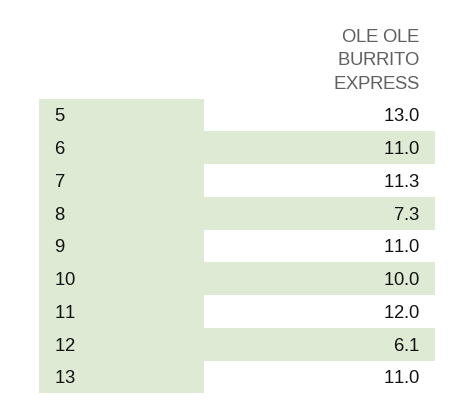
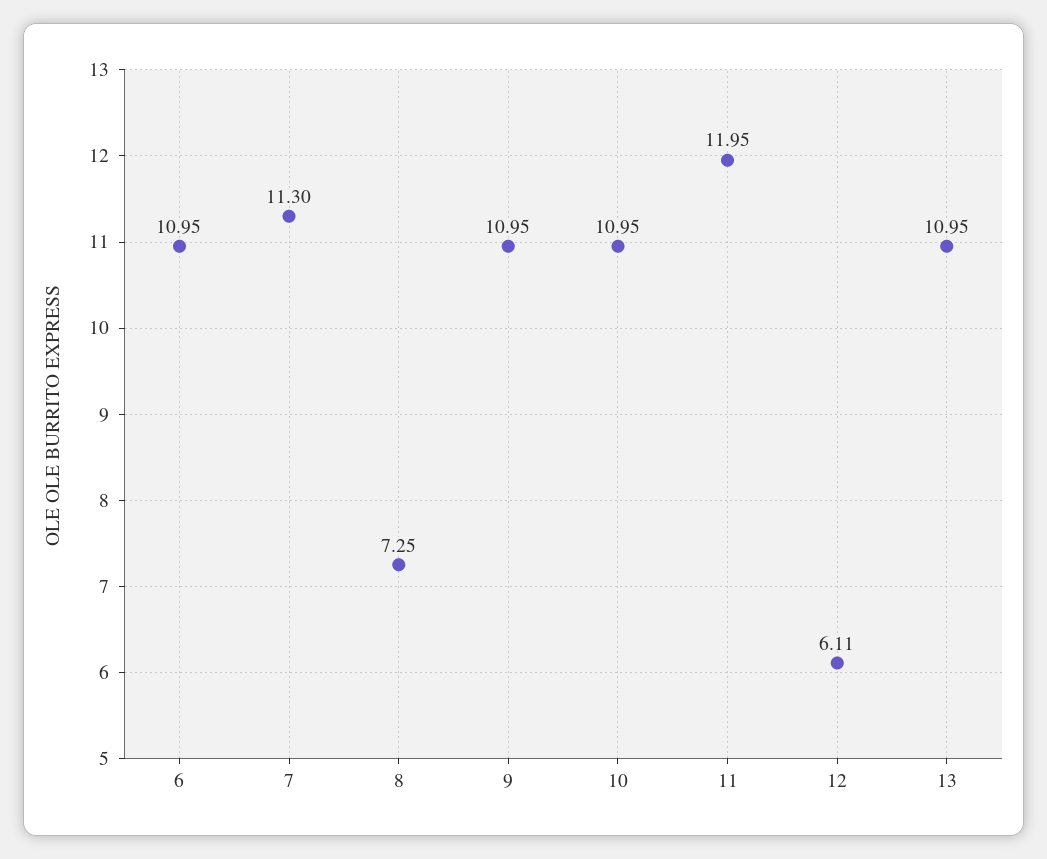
  {
-   "5": 13,
    "6": 10.95,
    "7": 11.3,
    "8": 7.25,
    "9": 10.95,
-   "10": 10,
+   "10": 10.95,
    "11": 11.95,
    "12": 6.11,
    "13": 10.95
  }

